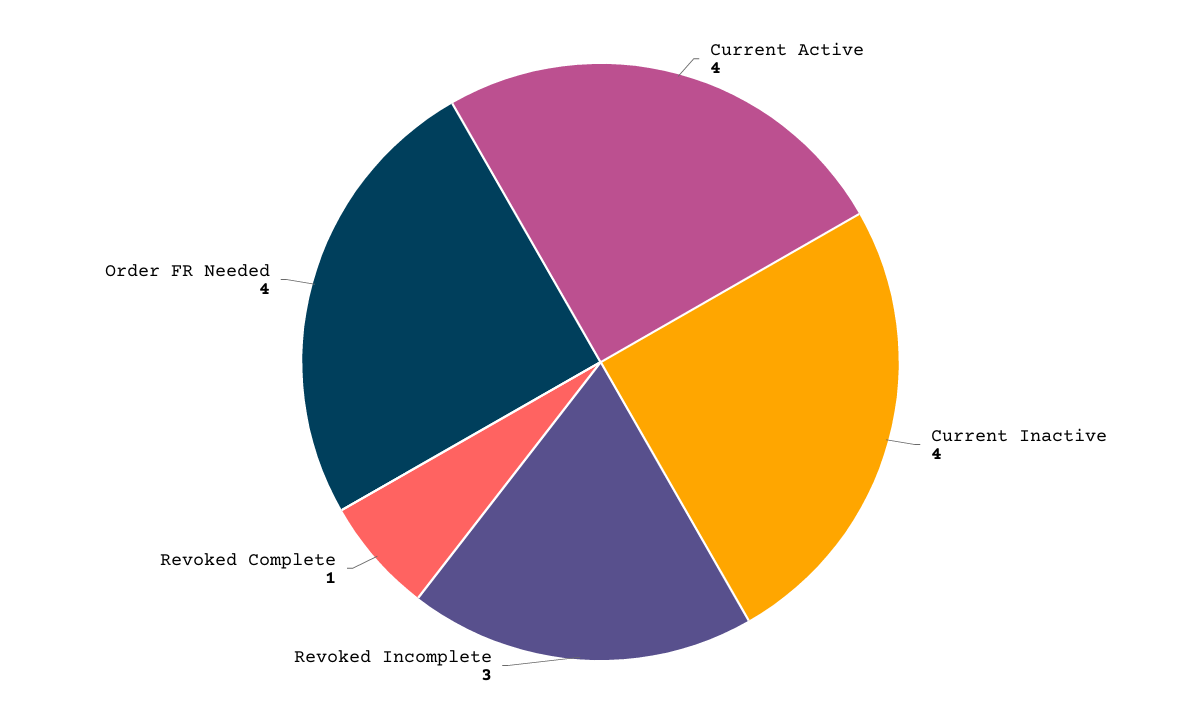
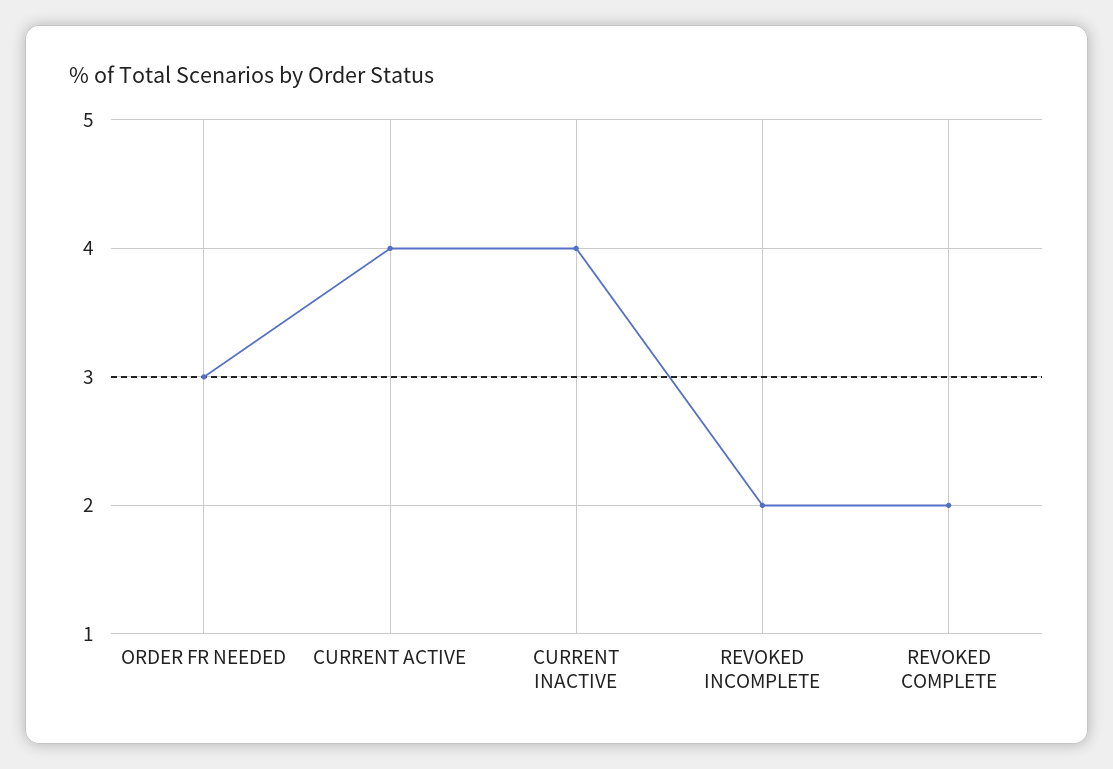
  {
    "Current Active": 4,
    "Current Inactive": 4,
-   "Revoked Incomplete": 3,
+   "Revoked Incomplete": 2,
-   "Revoked Complete": 1,
+   "Revoked Complete": 2,
-   "Order FR Needed": 4
+   "Order FR Needed": 3
  }

